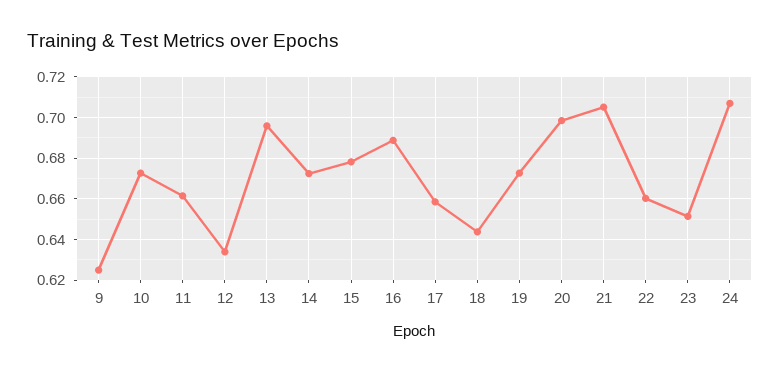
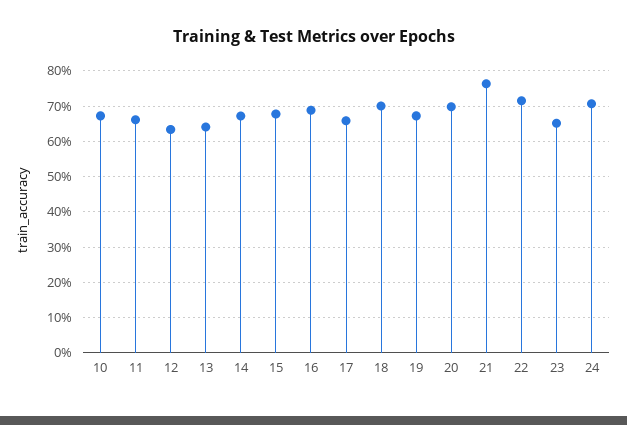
  {
-   "9": 0.625,
    "10": 0.675,
    "11": 0.66,
    "12": 0.635,
-   "13": 0.695,
+   "13": 0.64,
    "14": 0.67,
    "15": 0.68,
    "16": 0.69,
    "17": 0.66,
-   "18": 0.645,
+   "18": 0.7,
    "19": 0.675,
    "20": 0.7,
-   "21": 0.705,
+   "21": 0.76,
-   "22": 0.66,
+   "22": 0.72,
    "23": 0.65,
    "24": 0.705
  }

